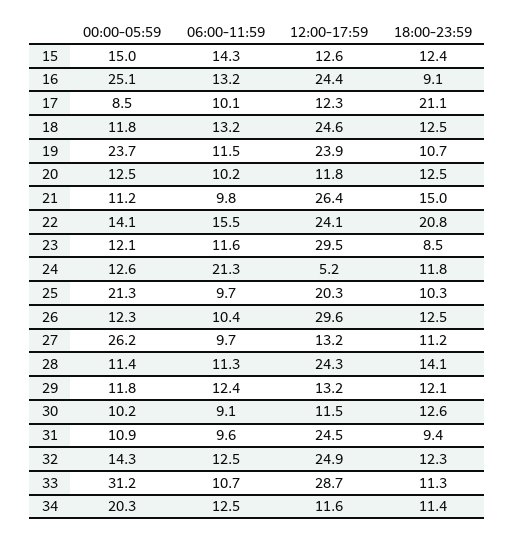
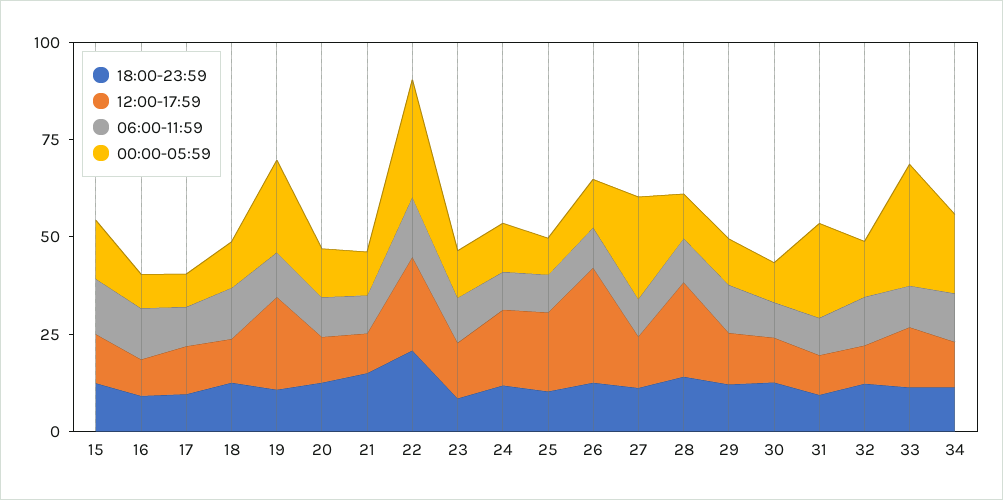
  {
    "00:00-05:59": {
      "15": 15,
-     "16": 25.1,
+     "16": 10,
      "17": 8.5,
      "18": 11.8,
      "19": 23.7,
      "20": 12.5,
      "21": 11.2,
-     "22": 14.1,
+     "22": 30,
      "23": 12.1,
      "24": 12.6,
-     "25": 21.3,
+     "25": 10,
      "26": 12.3,
      "27": 26.2,
      "28": 11.4,
      "29": 11.8,
      "30": 10.2,
-     "31": 10.9,
+     "31": 25,
      "32": 14.3,
      "33": 31.2,
      "34": 20.3
    },
    "06:00-11:59": {
      "15": 14.3,
      "16": 13.2,
      "17": 10.1,
      "18": 13.2,
      "19": 11.5,
      "20": 10.2,
      "21": 9.8,
      "22": 15.5,
      "23": 11.6,
-     "24": 21.3,
+     "24": 10,
      "25": 9.7,
      "26": 10.4,
      "27": 9.7,
      "28": 11.3,
      "29": 12.4,
      "30": 9.1,
      "31": 9.6,
      "32": 12.5,
      "33": 10.7,
      "34": 12.5
    },
    "12:00-17:59": {
      "15": 12.6,
-     "16": 24.4,
+     "16": 10,
      "17": 12.3,
-     "18": 24.6,
+     "18": 10,
      "19": 23.9,
      "20": 11.8,
-     "21": 26.4,
+     "21": 10,
      "22": 24.1,
-     "23": 29.5,
+     "23": 15,
-     "24": 5.2,
+     "24": 20,
      "25": 20.3,
      "26": 29.6,
      "27": 13.2,
      "28": 24.3,
      "29": 13.2,
      "30": 11.5,
-     "31": 24.5,
+     "31": 10,
-     "32": 24.9,
+     "32": 10,
-     "33": 28.7,
+     "33": 15,
      "34": 11.6
    },
    "18:00-23:59": {
      "15": 12.4,
      "16": 9.1,
-     "17": 21.1,
+     "17": 10,
      "18": 12.5,
      "19": 10.7,
      "20": 12.5,
      "21": 15,
      "22": 20.8,
      "23": 8.5,
      "24": 11.8,
      "25": 10.3,
      "26": 12.5,
      "27": 11.2,
      "28": 14.1,
      "29": 12.1,
      "30": 12.6,
      "31": 9.4,
      "32": 12.3,
      "33": 11.3,
      "34": 11.4
    }
  }

